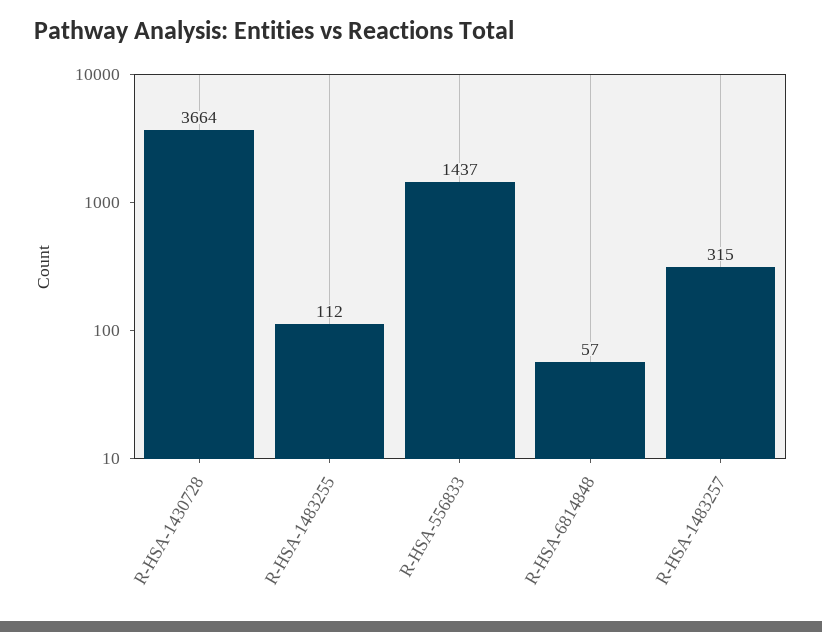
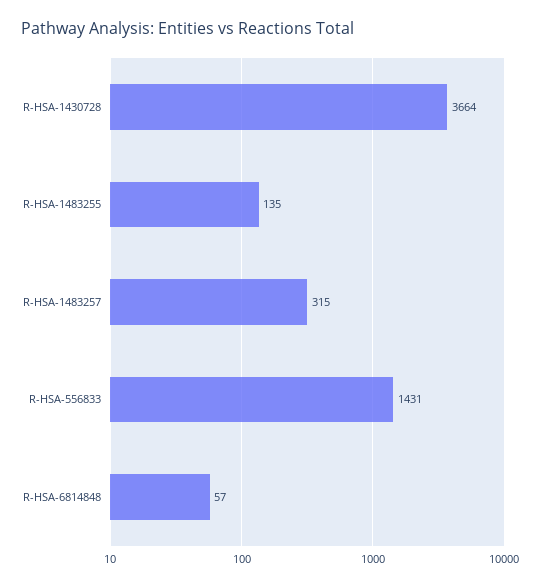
  {
    "R-HSA-1430728": 3664,
-   "R-HSA-1483255": 112,
+   "R-HSA-1483255": 135,
-   "R-HSA-556833": 1437,
+   "R-HSA-556833": 1431,
    "R-HSA-6814848": 57,
    "R-HSA-1483257": 315
  }

